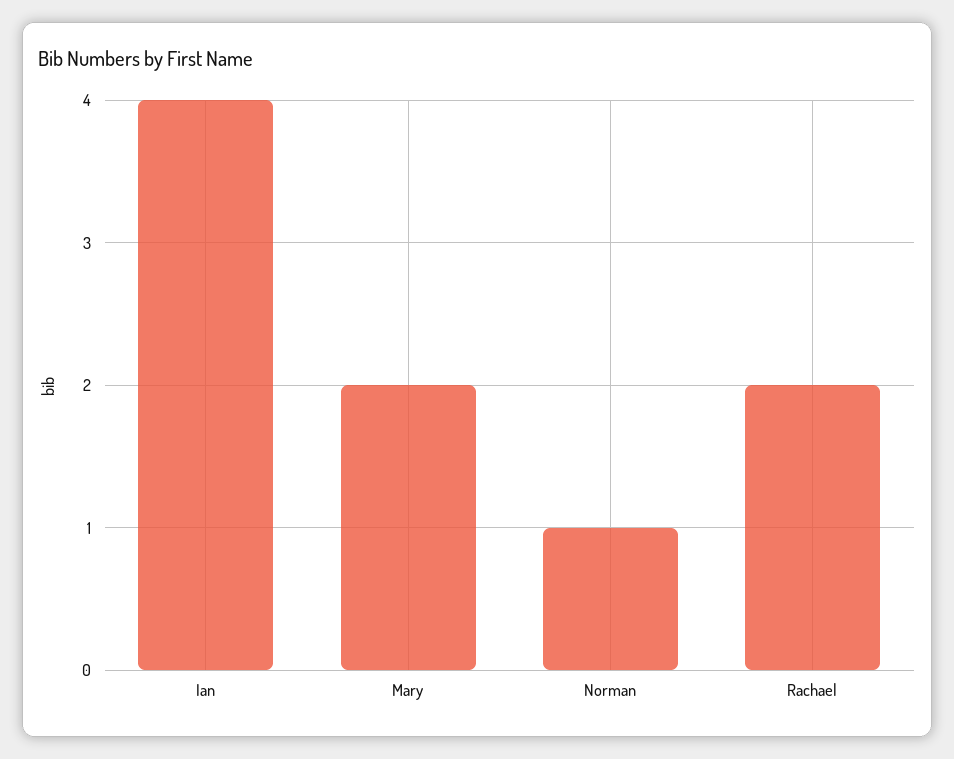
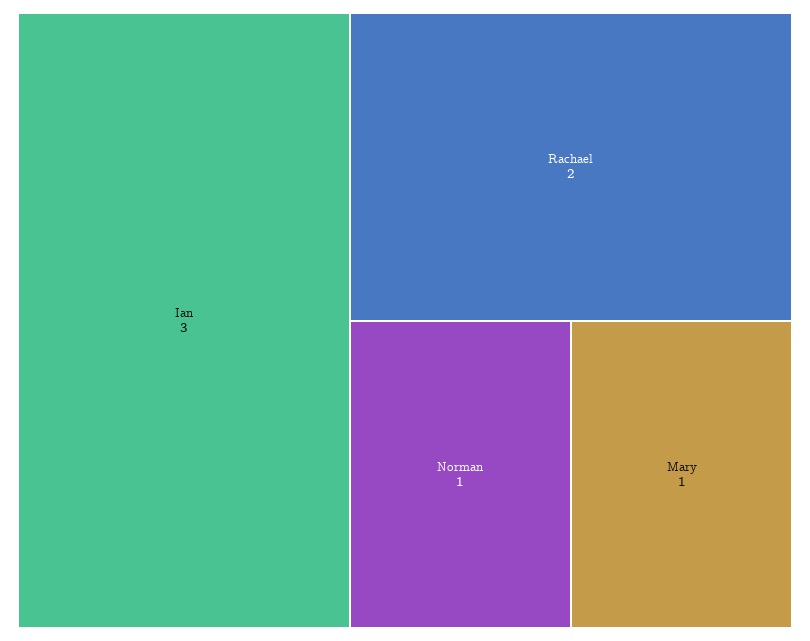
  {
-   "Ian": 4,
+   "Ian": 3,
-   "Mary": 2,
+   "Mary": 1,
    "Norman": 1,
    "Rachael": 2
  }

